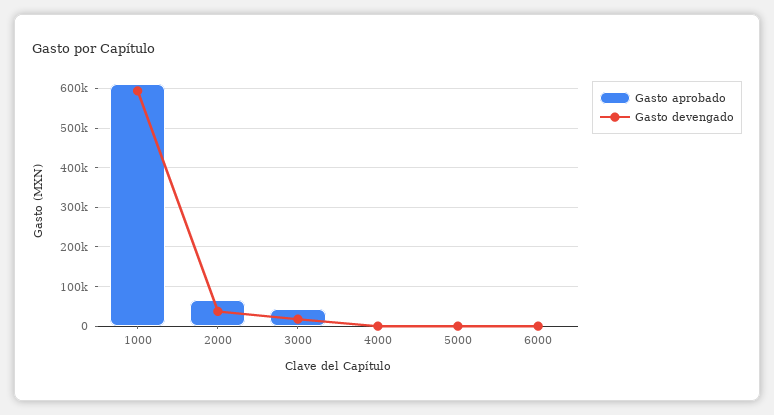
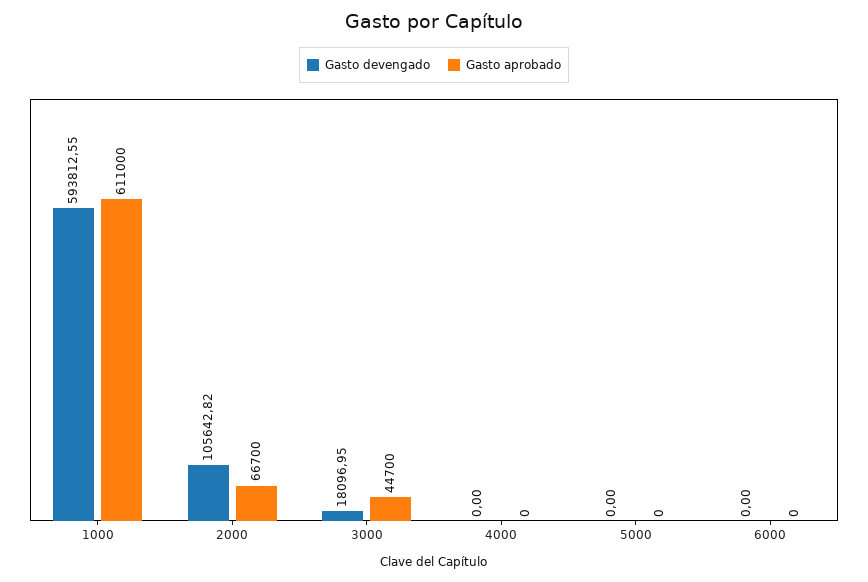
  {
    "Gasto aprobado": {
      "1000": 611000,
      "2000": 66700,
      "3000": 44700,
      "4000": 0,
      "5000": 0,
      "6000": 0
    },
    "Gasto devengado": {
      "1000": 593812.55,
-     "2000": 40000,
+     "2000": 105642.82,
      "3000": 18096.95,
      "4000": 0,
      "5000": 0,
      "6000": 0
    }
  }

